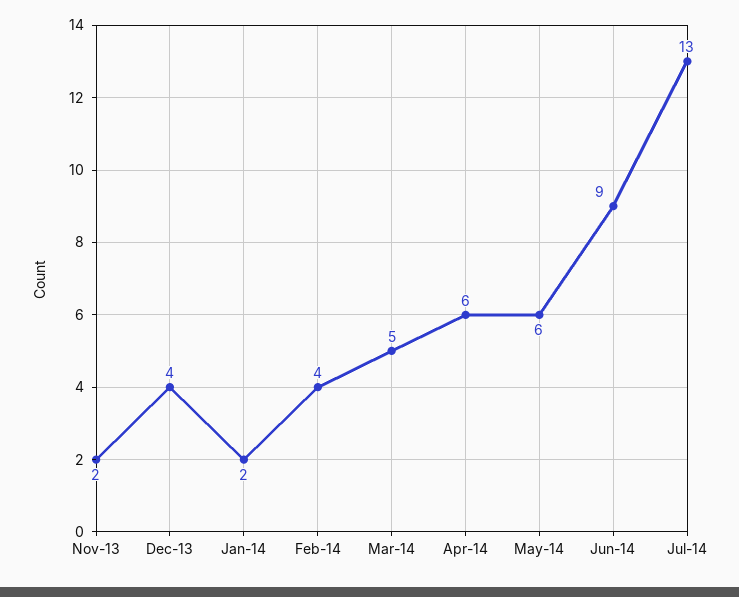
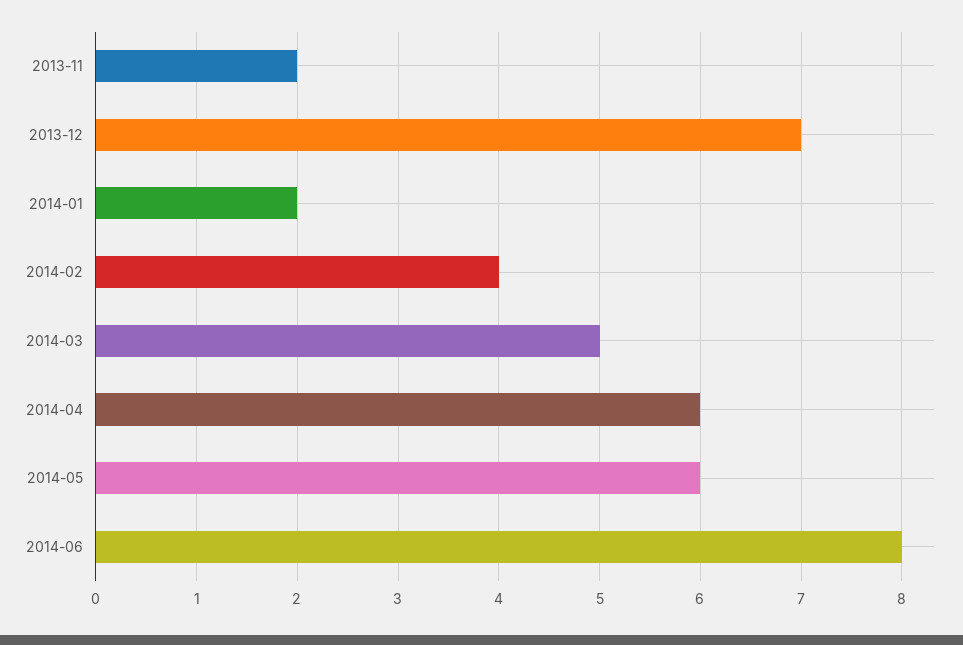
  {
    "Nov-13": 2,
-   "Dec-13": 4,
+   "Dec-13": 7,
    "Jan-14": 2,
    "Feb-14": 4,
    "Mar-14": 5,
    "Apr-14": 6,
    "May-14": 6,
-   "Jun-14": 9,
+   "Jun-14": 8
-   "Jul-14": 13
  }

